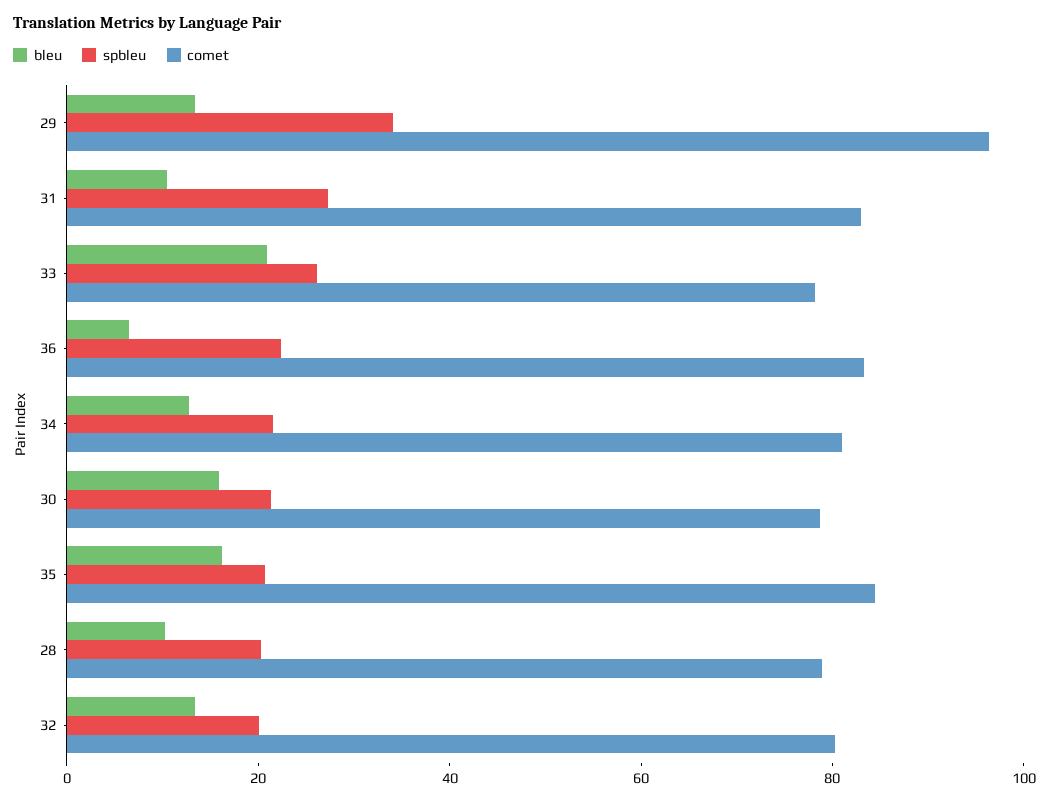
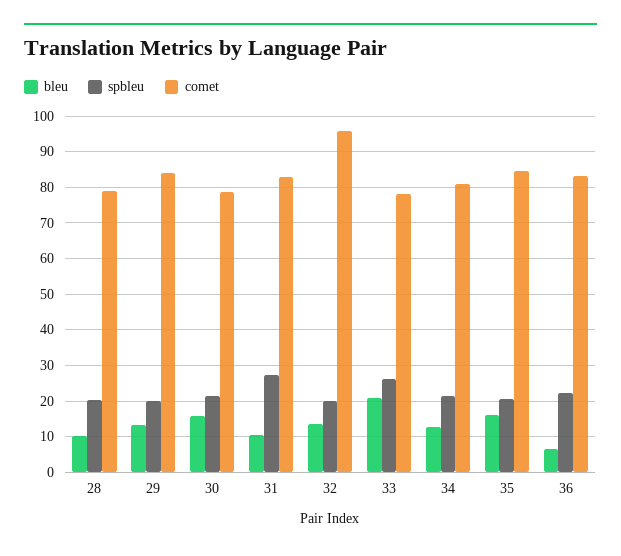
  {
    "bleu": {
      "29": 14,
      "31": 10,
      "33": 20,
      "36": 6,
      "34": 12,
      "30": 16,
      "35": 16,
      "28": 10,
      "32": 14
    },
    "spbleu": {
-     "29": 35,
+     "29": 20,
      "31": 28,
      "33": 26,
      "36": 22,
      "34": 22,
      "30": 22,
      "35": 20,
      "28": 20,
      "32": 20
    },
    "comet": {
-     "29": 95,
+     "29": 84,
      "31": 84,
      "33": 78,
      "36": 84,
      "34": 82,
      "30": 78,
      "35": 84,
      "28": 78,
-     "32": 80
+     "32": 96
    }
  }

